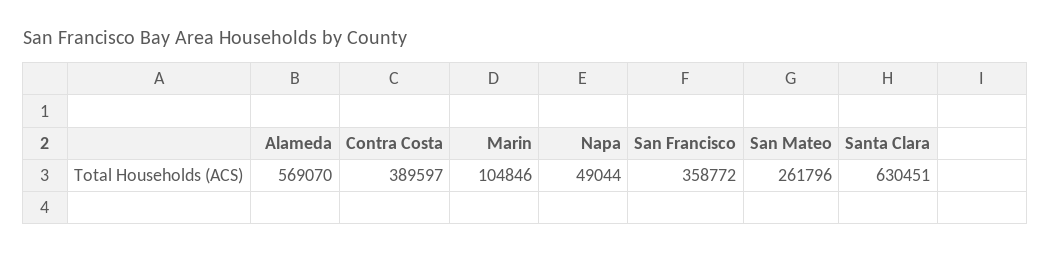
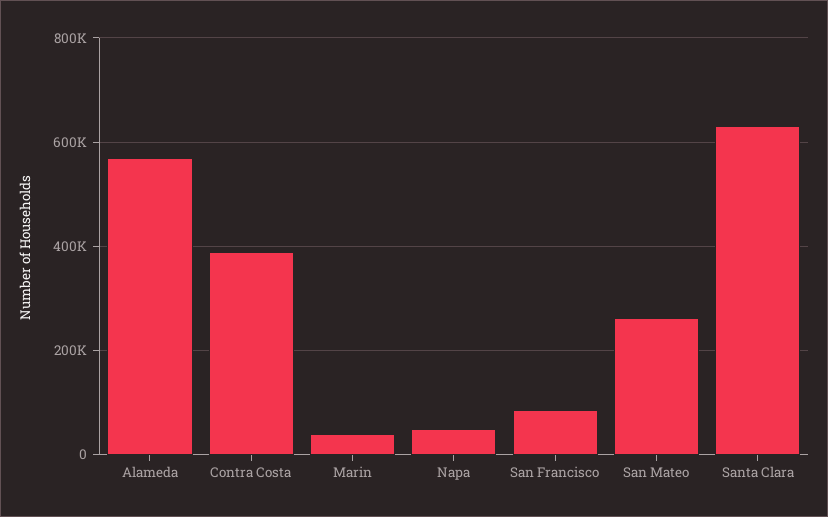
  {
    "Alameda": 569070,
    "Contra Costa": 389597,
-   "Marin": 104846,
+   "Marin": 40000,
    "Napa": 49044,
-   "San Francisco": 358772,
+   "San Francisco": 80000,
    "San Mateo": 261796,
    "Santa Clara": 630451
  }

